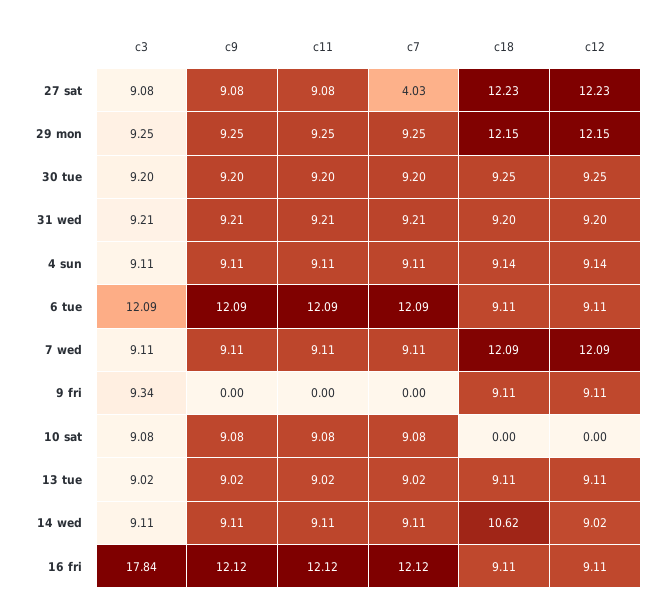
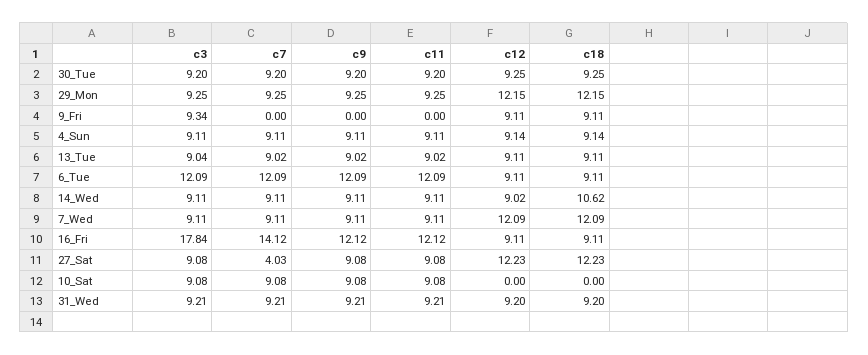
  {
    "c3": {
      "27 sat": 9.08,
      "29 mon": 9.25,
      "30 tue": 9.2,
      "31 wed": 9.21,
      "4 sun": 9.11,
      "6 tue": 12.09,
      "7 wed": 9.11,
      "9 fri": 9.34,
      "10 sat": 9.08,
-     "13 tue": 9.02,
+     "13 tue": 9.04,
      "14 wed": 9.11,
      "16 fri": 17.84
    },
    "c9": {
      "27 sat": 9.08,
      "29 mon": 9.25,
      "30 tue": 9.2,
      "31 wed": 9.21,
      "4 sun": 9.11,
      "6 tue": 12.09,
      "7 wed": 9.11,
      "9 fri": 0,
      "10 sat": 9.08,
      "13 tue": 9.02,
      "14 wed": 9.11,
      "16 fri": 12.12
    },
    "c11": {
      "27 sat": 9.08,
      "29 mon": 9.25,
      "30 tue": 9.2,
      "31 wed": 9.21,
      "4 sun": 9.11,
      "6 tue": 12.09,
      "7 wed": 9.11,
      "9 fri": 0,
      "10 sat": 9.08,
      "13 tue": 9.02,
      "14 wed": 9.11,
      "16 fri": 12.12
    },
    "c7": {
      "27 sat": 4.03,
      "29 mon": 9.25,
      "30 tue": 9.2,
      "31 wed": 9.21,
      "4 sun": 9.11,
      "6 tue": 12.09,
      "7 wed": 9.11,
      "9 fri": 0,
      "10 sat": 9.08,
      "13 tue": 9.02,
      "14 wed": 9.11,
-     "16 fri": 12.12
+     "16 fri": 14.12
    },
    "c18": {
      "27 sat": 12.23,
      "29 mon": 12.15,
      "30 tue": 9.25,
      "31 wed": 9.2,
      "4 sun": 9.14,
      "6 tue": 9.11,
      "7 wed": 12.09,
      "9 fri": 9.11,
      "10 sat": 0,
      "13 tue": 9.11,
      "14 wed": 10.62,
      "16 fri": 9.11
    },
    "c12": {
      "27 sat": 12.23,
      "29 mon": 12.15,
      "30 tue": 9.25,
      "31 wed": 9.2,
      "4 sun": 9.14,
      "6 tue": 9.11,
      "7 wed": 12.09,
      "9 fri": 9.11,
      "10 sat": 0,
      "13 tue": 9.11,
      "14 wed": 9.02,
      "16 fri": 9.11
    }
  }

